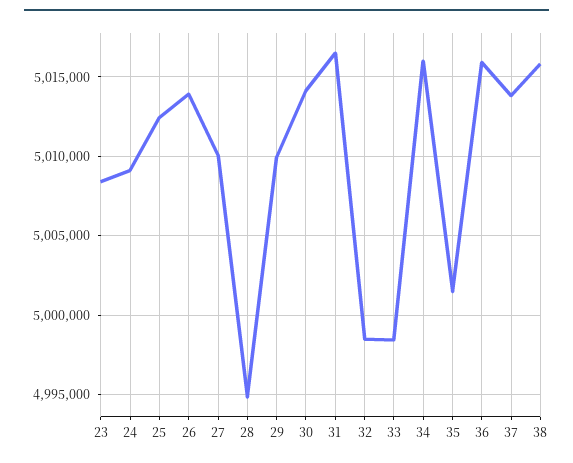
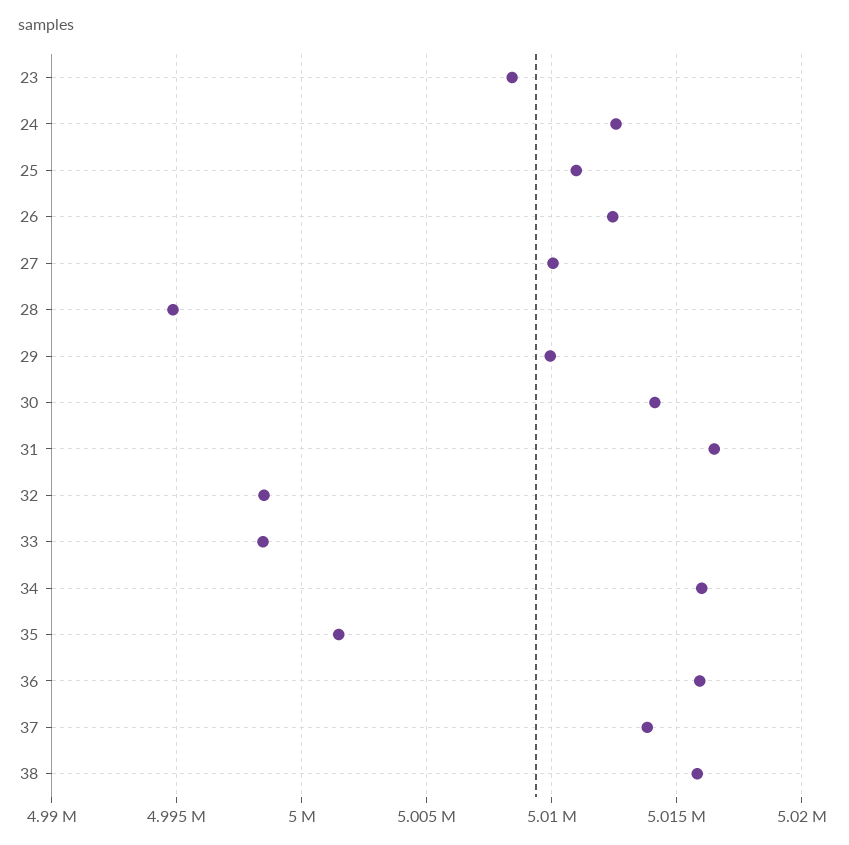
  {
    "23": 5008500,
-   "24": 5009000,
+   "24": 5012500,
-   "25": 5012500,
+   "25": 5011000,
-   "26": 5014000,
+   "26": 5012500,
    "27": 5010000,
    "28": 4995000,
    "29": 5010000,
    "30": 5014000,
    "31": 5016500,
    "32": 4998500,
    "33": 4998500,
    "34": 5016000,
    "35": 5001500,
    "36": 5016000,
    "37": 5014000,
    "38": 5016000
  }

